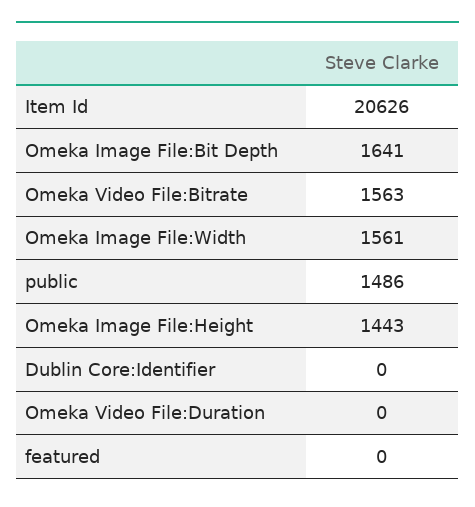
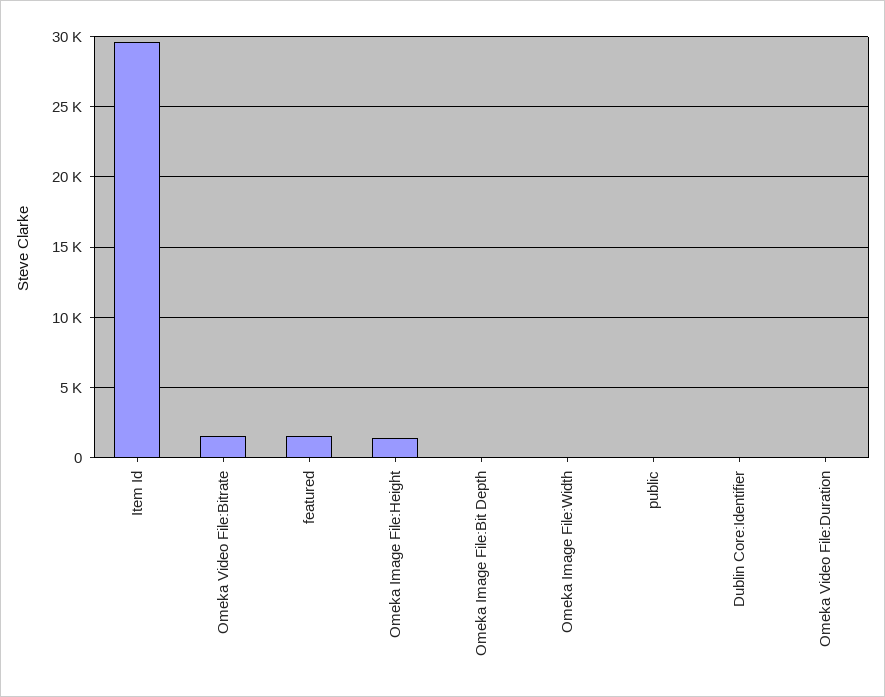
  {
-   "Item Id": 20626,
+   "Item Id": 29500,
-   "Omeka Image File:Bit Depth": 1641,
+   "Omeka Image File:Bit Depth": 0,
    "Omeka Video File:Bitrate": 1563,
-   "Omeka Image File:Width": 1561,
+   "Omeka Image File:Width": 0,
-   "public": 1486,
+   "public": 0,
    "Omeka Image File:Height": 1443,
    "Dublin Core:Identifier": 0,
    "Omeka Video File:Duration": 0,
-   "featured": 0
+   "featured": 1500
  }

